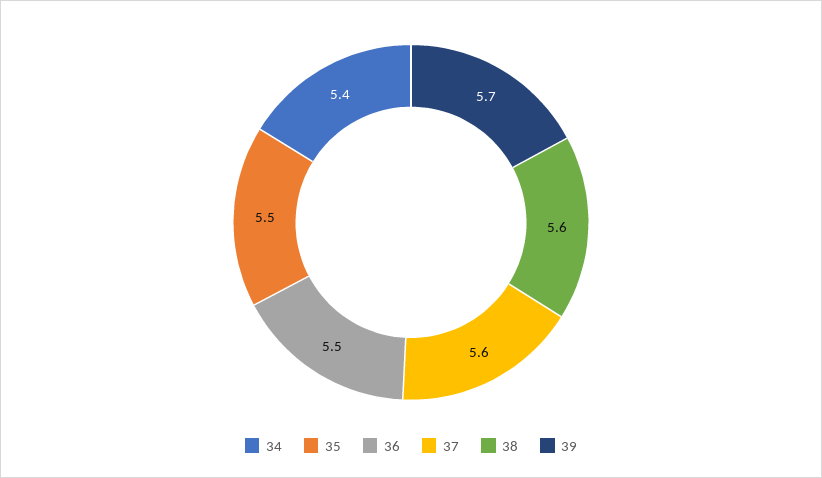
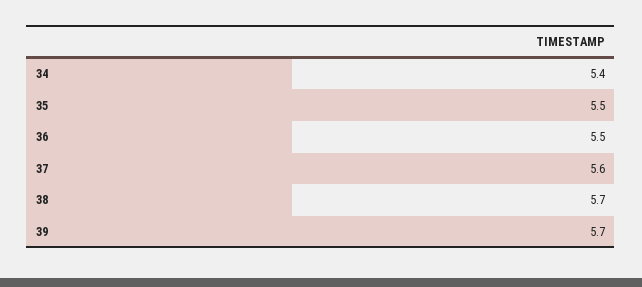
  {
    "34": 5.4,
    "35": 5.5,
    "36": 5.5,
    "37": 5.6,
-   "38": 5.6,
+   "38": 5.7,
    "39": 5.7
  }

